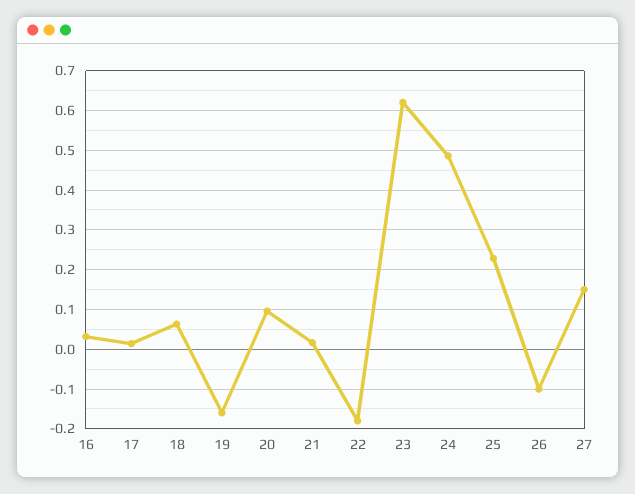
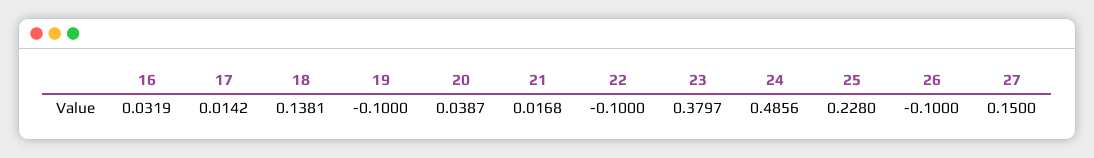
  {
    "16": 0.0319,
    "17": 0.0142,
-   "18": 0.06,
+   "18": 0.1381,
-   "19": -0.16,
+   "19": -0.1,
-   "20": 0.1,
+   "20": 0.0387,
    "21": 0.0168,
-   "22": -0.18,
+   "22": -0.1,
-   "23": 0.62,
+   "23": 0.3797,
    "24": 0.4856,
    "25": 0.228,
    "26": -0.1,
    "27": 0.15
  }

